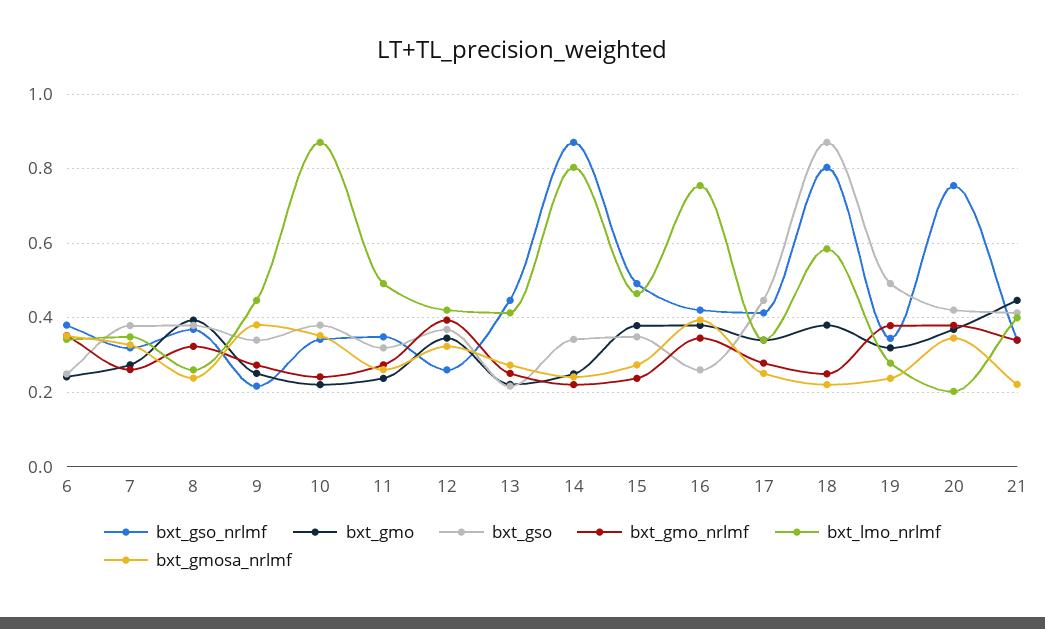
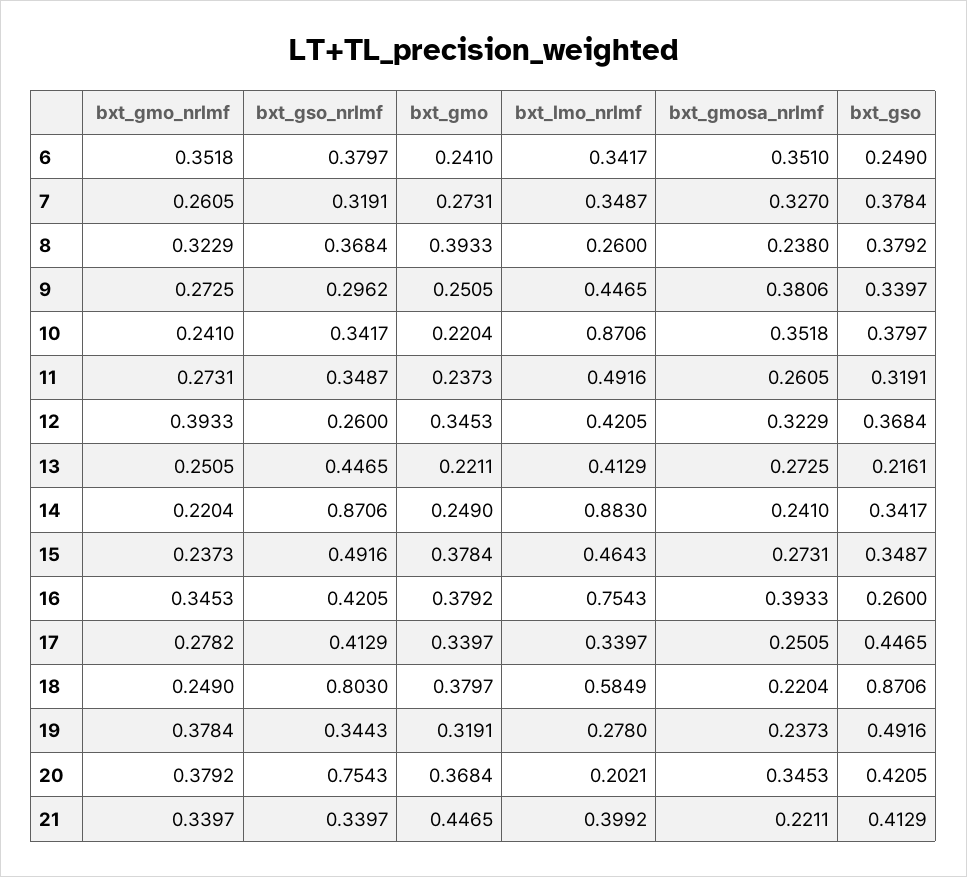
  {
    "bxt_gso_nrlmf": {
      "6": 0.3797,
      "7": 0.3191,
      "8": 0.3684,
-     "9": 0.22,
+     "9": 0.2962,
      "10": 0.3417,
      "11": 0.3487,
      "12": 0.26,
      "13": 0.4465,
      "14": 0.8706,
      "15": 0.4916,
      "16": 0.4205,
      "17": 0.4129,
      "18": 0.803,
      "19": 0.3443,
      "20": 0.7543,
      "21": 0.3397
    },
    "bxt_gmo": {
      "6": 0.241,
      "7": 0.2731,
      "8": 0.3933,
      "9": 0.2505,
      "10": 0.2204,
      "11": 0.2373,
      "12": 0.3453,
      "13": 0.2211,
      "14": 0.249,
      "15": 0.3784,
      "16": 0.3792,
      "17": 0.3397,
      "18": 0.3797,
      "19": 0.3191,
      "20": 0.3684,
      "21": 0.4465
    },
    "bxt_gso": {
      "6": 0.249,
      "7": 0.3784,
      "8": 0.3792,
      "9": 0.3397,
      "10": 0.3797,
      "11": 0.3191,
      "12": 0.3684,
      "13": 0.2161,
      "14": 0.3417,
      "15": 0.3487,
      "16": 0.26,
      "17": 0.4465,
      "18": 0.8706,
      "19": 0.4916,
      "20": 0.4205,
      "21": 0.4129
    },
    "bxt_gmo_nrlmf": {
      "6": 0.3518,
      "7": 0.2605,
      "8": 0.3229,
      "9": 0.2725,
      "10": 0.241,
      "11": 0.2731,
      "12": 0.3933,
      "13": 0.2505,
      "14": 0.2204,
      "15": 0.2373,
      "16": 0.3453,
      "17": 0.2782,
      "18": 0.249,
      "19": 0.3784,
      "20": 0.3792,
      "21": 0.3397
    },
    "bxt_lmo_nrlmf": {
      "6": 0.3417,
      "7": 0.3487,
      "8": 0.26,
      "9": 0.4465,
      "10": 0.8706,
      "11": 0.4916,
      "12": 0.4205,
      "13": 0.4129,
-     "14": 0.8,
+     "14": 0.883,
      "15": 0.4643,
      "16": 0.7543,
      "17": 0.3397,
      "18": 0.5849,
      "19": 0.278,
      "20": 0.2021,
      "21": 0.3992
    },
    "bxt_gmosa_nrlmf": {
      "6": 0.351,
      "7": 0.327,
      "8": 0.238,
      "9": 0.3806,
      "10": 0.3518,
      "11": 0.2605,
      "12": 0.3229,
      "13": 0.2725,
      "14": 0.241,
      "15": 0.2731,
      "16": 0.3933,
      "17": 0.2505,
      "18": 0.2204,
      "19": 0.2373,
      "20": 0.3453,
      "21": 0.2211
    }
  }

